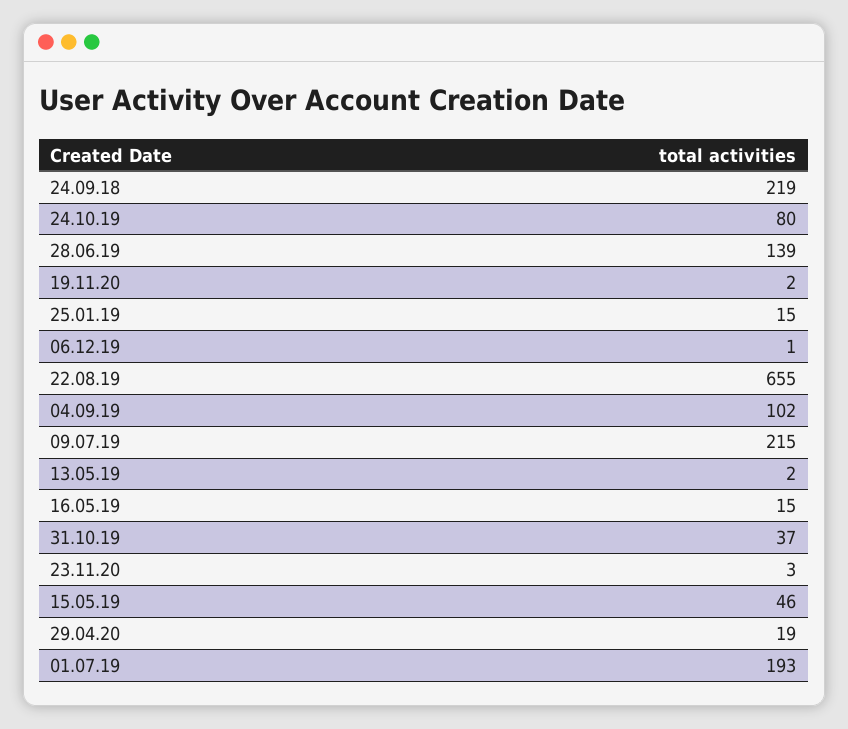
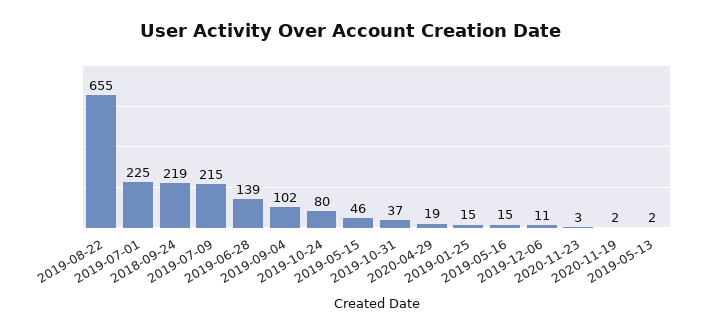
  {
    "24.09.18": 219,
    "24.10.19": 80,
    "28.06.19": 139,
    "19.11.20": 2,
    "25.01.19": 15,
-   "06.12.19": 1,
+   "06.12.19": 11,
    "22.08.19": 655,
    "04.09.19": 102,
    "09.07.19": 215,
    "13.05.19": 2,
    "16.05.19": 15,
    "31.10.19": 37,
    "23.11.20": 3,
    "15.05.19": 46,
    "29.04.20": 19,
-   "01.07.19": 193
+   "01.07.19": 225
  }

